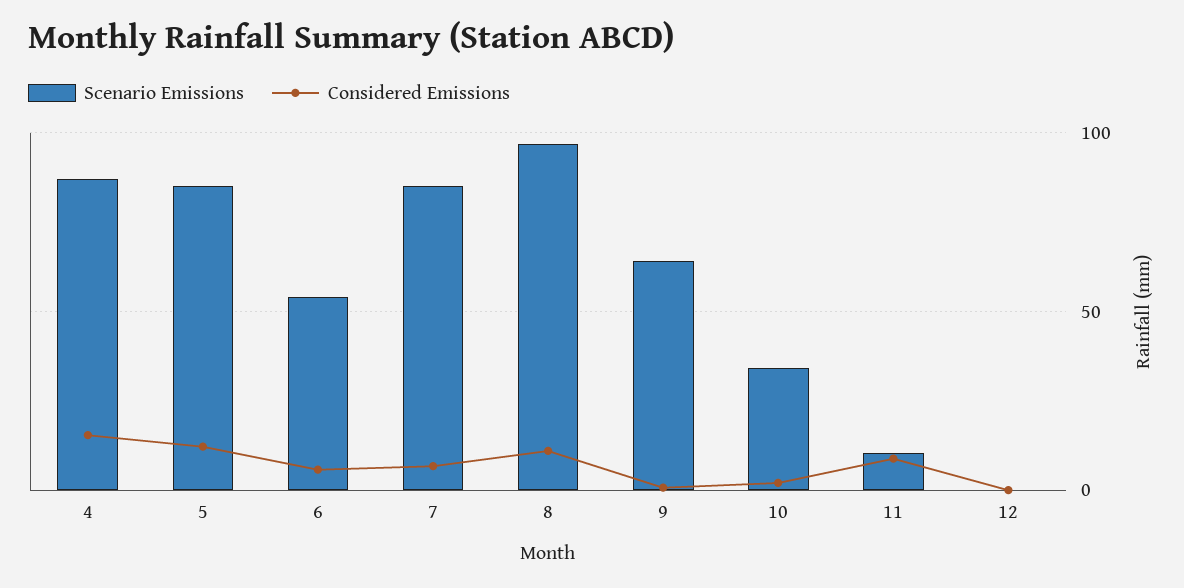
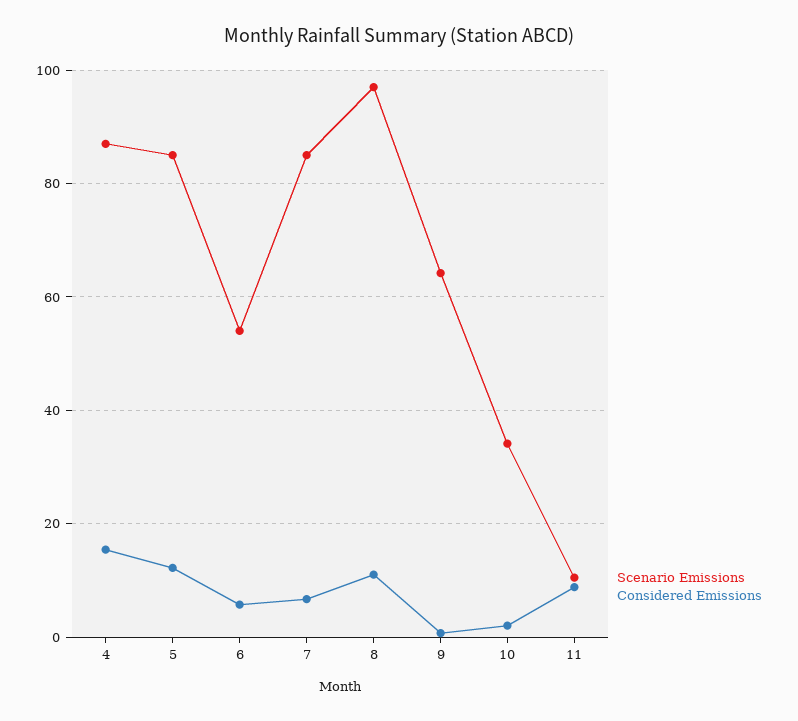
  {
    "Scenario Emissions": {
      "4": 88,
      "5": 86,
      "6": 54,
      "7": 86,
      "8": 98,
      "9": 64,
      "10": 34,
-     "11": 10,
+     "11": 10
-     "12": 0
    },
    "Considered Emissions": {
      "4": 16,
      "5": 12,
      "6": 6,
      "7": 6,
      "8": 12,
      "9": 0,
      "10": 2,
-     "11": 8,
+     "11": 8
-     "12": 0
    }
  }

